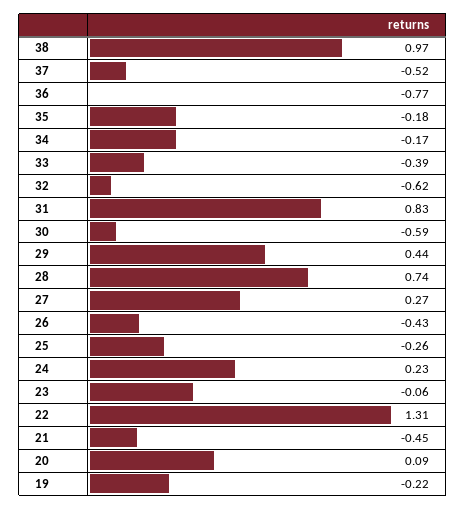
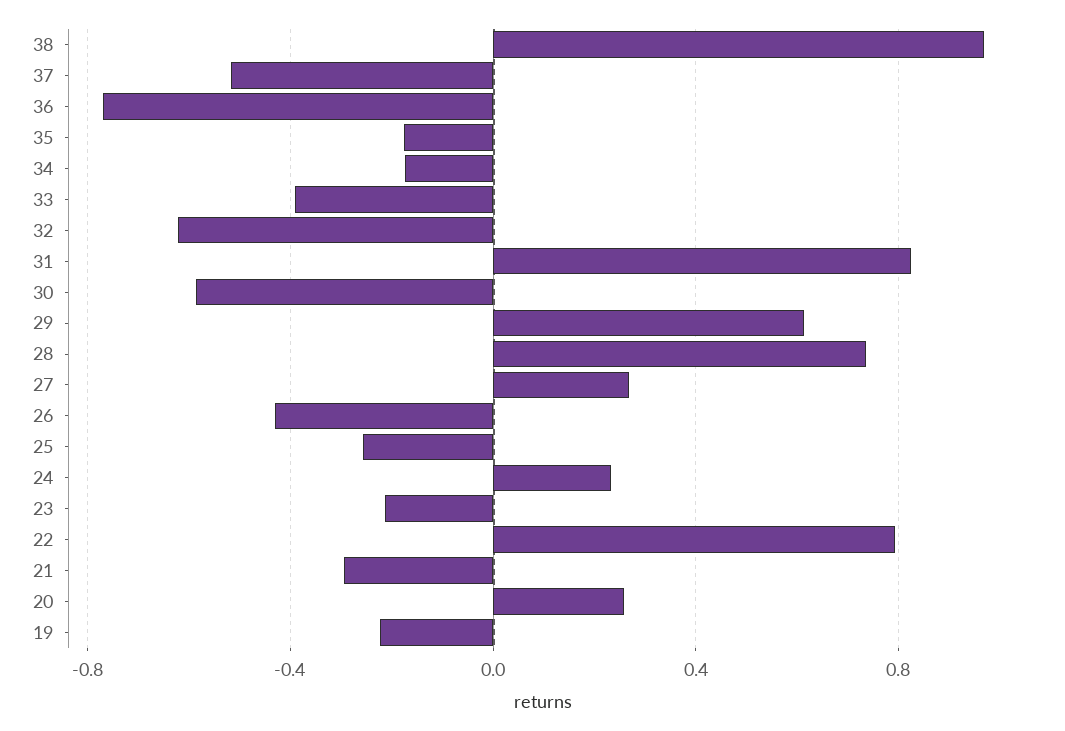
  {
    "38": 0.97,
    "37": -0.52,
    "36": -0.77,
    "35": -0.18,
    "34": -0.17,
    "33": -0.39,
    "32": -0.62,
    "31": 0.83,
    "30": -0.59,
-   "29": 0.44,
+   "29": 0.6,
    "28": 0.74,
    "27": 0.27,
    "26": -0.43,
    "25": -0.26,
    "24": 0.23,
-   "23": -0.06,
+   "23": -0.2,
-   "22": 1.31,
+   "22": 0.8,
-   "21": -0.45,
+   "21": -0.3,
-   "20": 0.09,
+   "20": 0.25,
    "19": -0.22
  }

